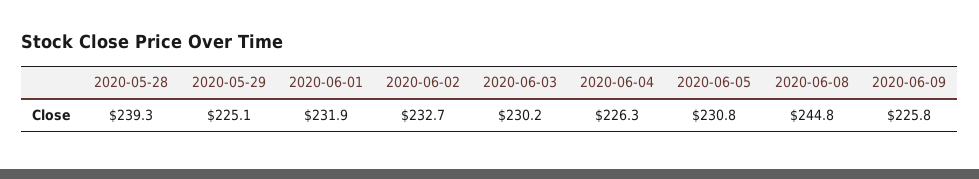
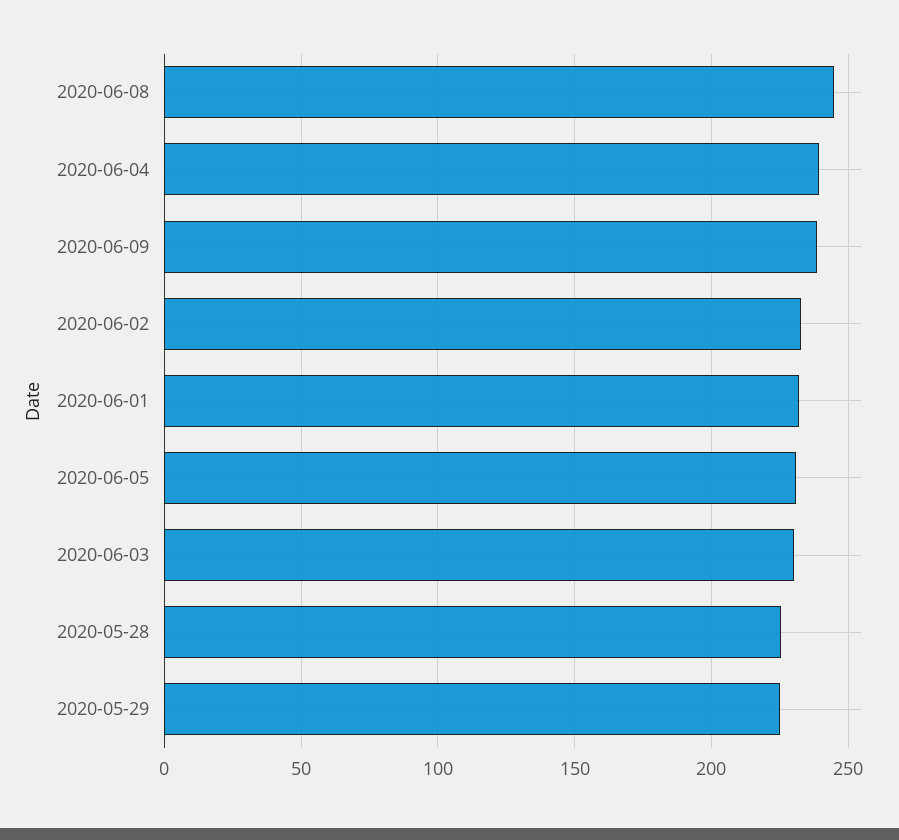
  {
-   "2020-05-28": 239.3,
+   "2020-05-28": 225,
    "2020-05-29": 225.1,
    "2020-06-01": 231.9,
    "2020-06-02": 232.7,
    "2020-06-03": 230.2,
-   "2020-06-04": 226.3,
+   "2020-06-04": 240,
    "2020-06-05": 230.8,
    "2020-06-08": 244.8,
-   "2020-06-09": 225.8
+   "2020-06-09": 240
  }

